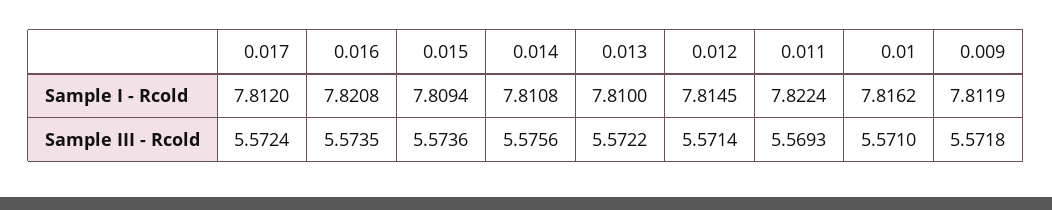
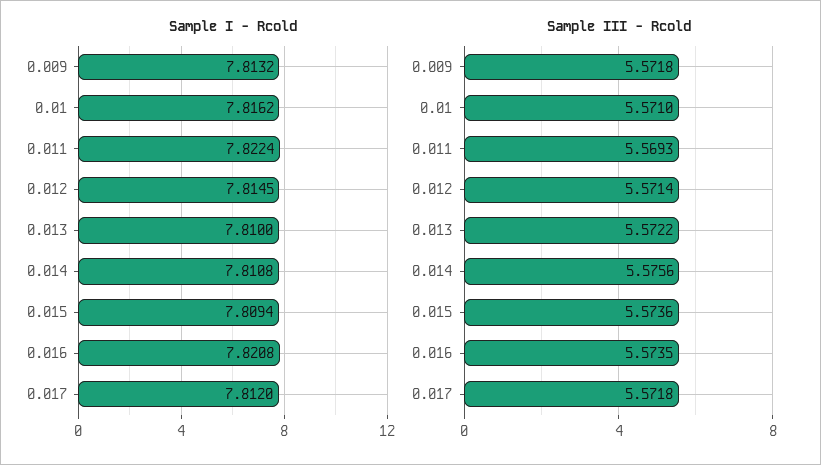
  {
    "Sample I - Rcold": {
      "0.017": 7.812,
      "0.016": 7.8208,
      "0.015": 7.8094,
      "0.014": 7.8108,
      "0.013": 7.81,
      "0.012": 7.8145,
      "0.011": 7.8224,
      "0.01": 7.8162,
-     "0.009": 7.8119
+     "0.009": 7.8132
    },
    "Sample III - Rcold": {
-     "0.017": 5.5724,
+     "0.017": 5.5718,
      "0.016": 5.5735,
      "0.015": 5.5736,
      "0.014": 5.5756,
      "0.013": 5.5722,
      "0.012": 5.5714,
      "0.011": 5.5693,
      "0.01": 5.571,
      "0.009": 5.5718
    }
  }

